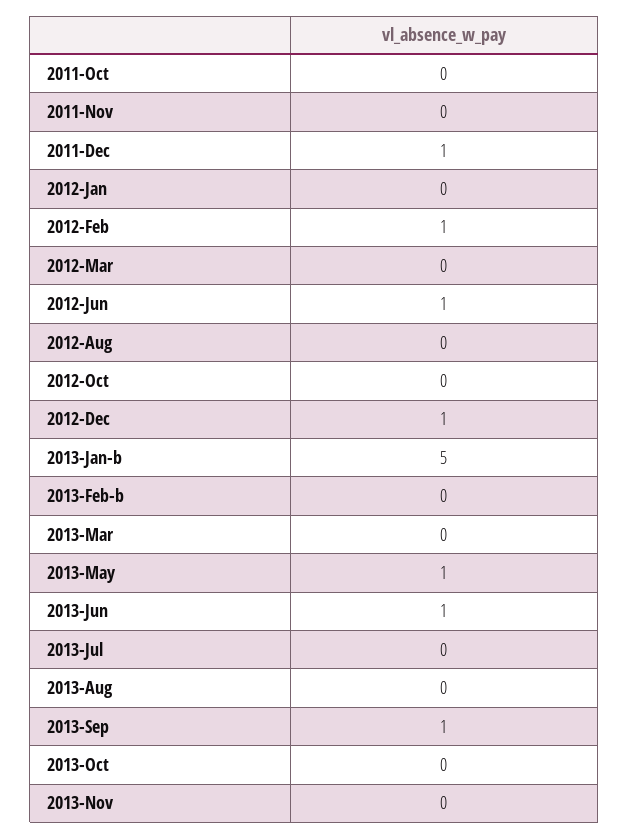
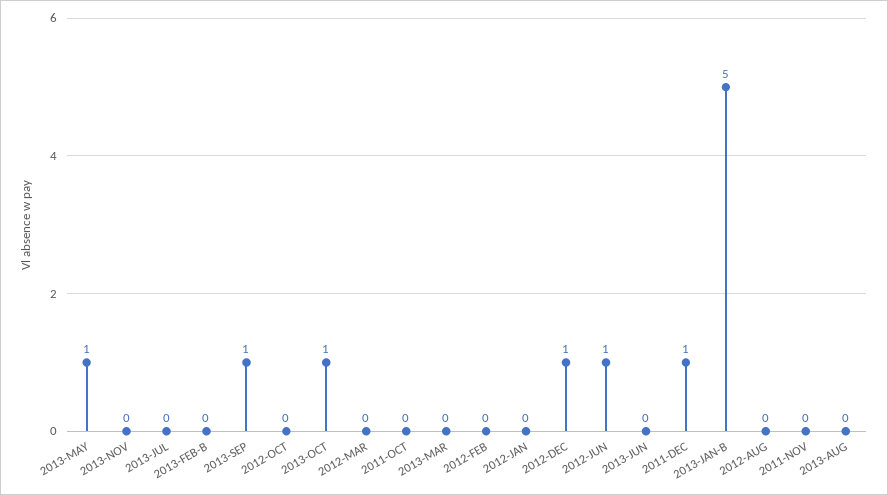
  {
    "2011-Oct": 0,
    "2011-Nov": 0,
    "2011-Dec": 1,
    "2012-Jan": 0,
-   "2012-Feb": 1,
+   "2012-Feb": 0,
    "2012-Mar": 0,
    "2012-Jun": 1,
    "2012-Aug": 0,
    "2012-Oct": 0,
    "2012-Dec": 1,
    "2013-Jan-b": 5,
    "2013-Feb-b": 0,
    "2013-Mar": 0,
    "2013-May": 1,
-   "2013-Jun": 1,
+   "2013-Jun": 0,
    "2013-Jul": 0,
    "2013-Aug": 0,
    "2013-Sep": 1,
-   "2013-Oct": 0,
+   "2013-Oct": 1,
    "2013-Nov": 0
  }

